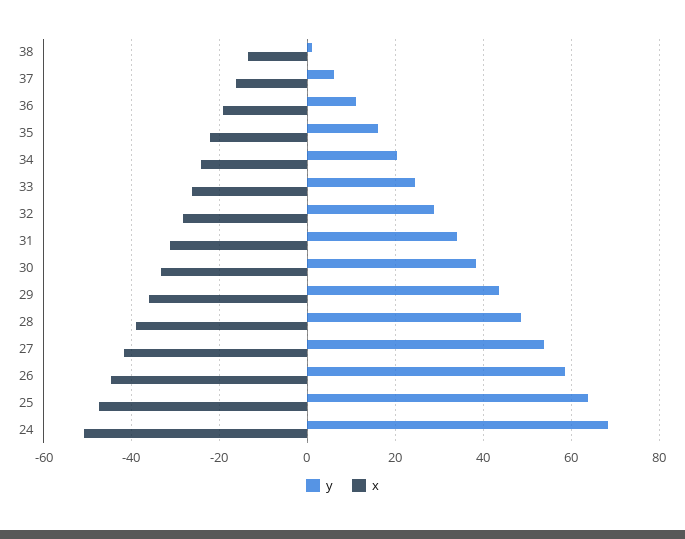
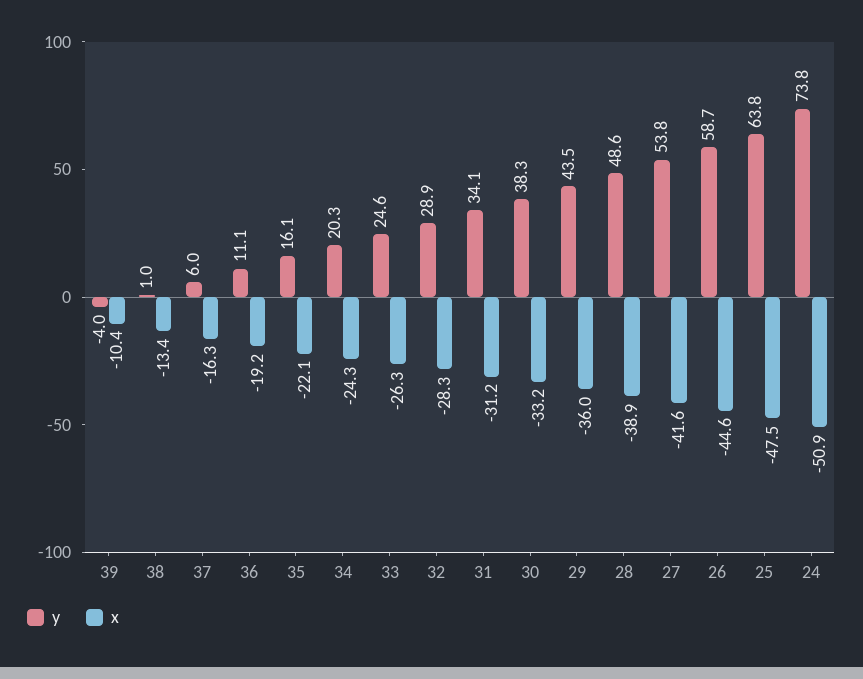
  {
    "y": {
      "38": 1,
      "37": 6,
      "36": 11.1,
      "35": 16.1,
      "34": 20.3,
      "33": 24.6,
      "32": 28.9,
      "31": 34.1,
      "30": 38.3,
      "29": 43.5,
      "28": 48.6,
      "27": 53.8,
      "26": 58.7,
      "25": 63.8,
-     "24": 68
+     "24": 73.8,
+     "39": -4
    },
    "x": {
      "38": -13.4,
      "37": -16.3,
      "36": -19.2,
      "35": -22.1,
      "34": -24.3,
      "33": -26.3,
      "32": -28.3,
      "31": -31.2,
      "30": -33.2,
      "29": -36,
      "28": -38.9,
      "27": -41.6,
      "26": -44.6,
      "25": -47.5,
-     "24": -50.9
+     "24": -50.9,
+     "39": -10.4
    }
  }

